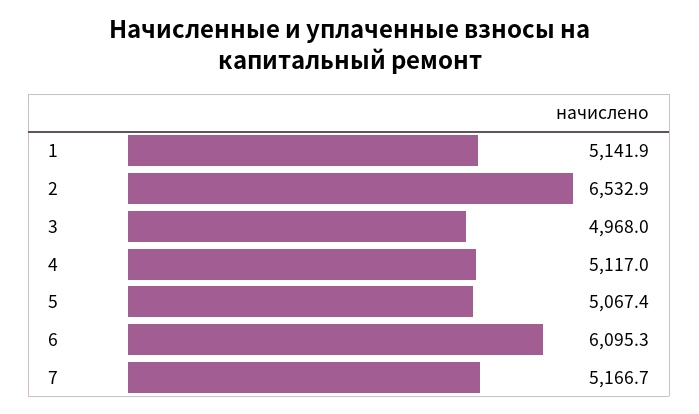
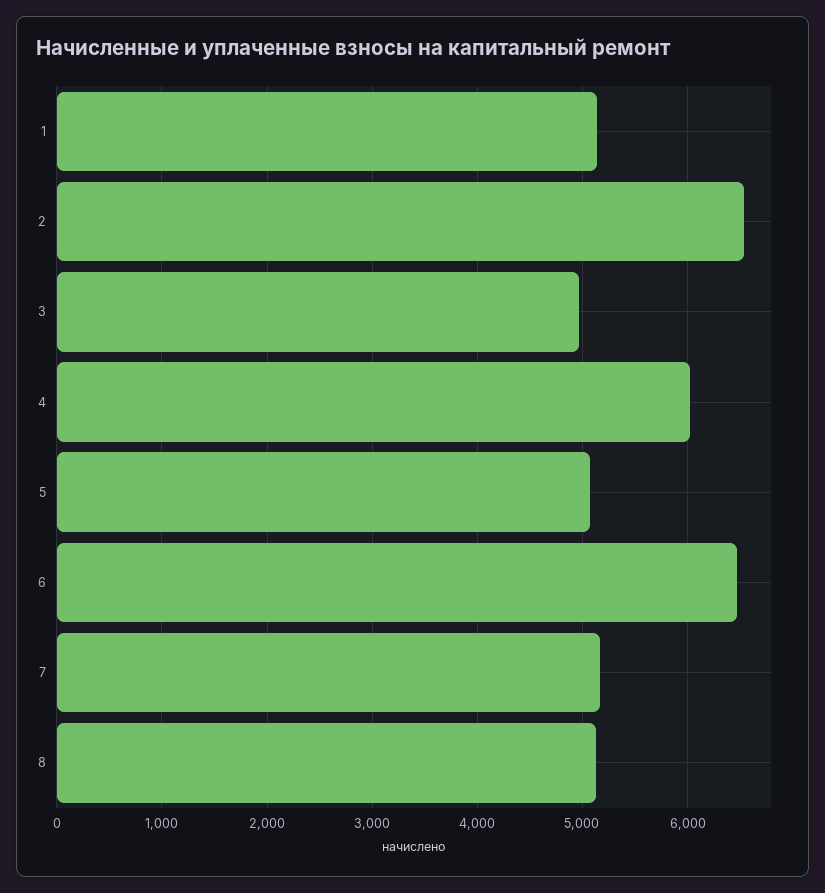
  {
    "1": 5141.9,
    "2": 6532.9,
    "3": 4968,
-   "4": 5117,
+   "4": 6000,
    "5": 5067.4,
-   "6": 6095.3,
+   "6": 6500,
-   "7": 5166.7
+   "7": 5166.7,
+   "8": 5100
  }

